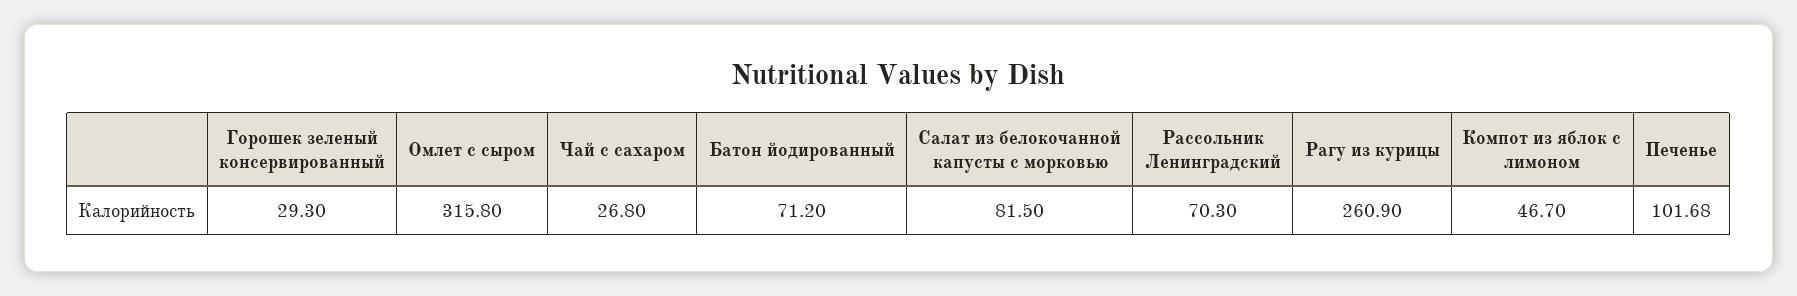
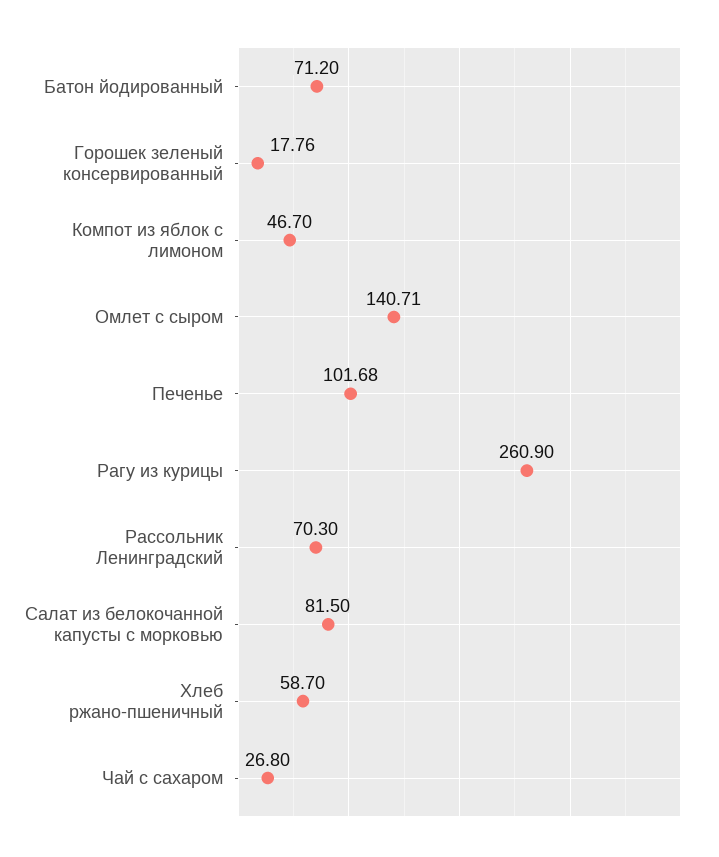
  {
-   "Горошек зеленый консервированный": 29.3,
+   "Горошек зеленый консервированный": 17.76,
-   "Омлет с сыром": 315.8,
+   "Омлет с сыром": 140.71,
    "Чай с сахаром": 26.8,
    "Батон йодированный": 71.2,
    "Салат из белокочанной капусты с морковью": 81.5,
    "Рассольник Ленинградский": 70.3,
    "Рагу из курицы": 260.9,
    "Компот из яблок с лимоном": 46.7,
-   "Печенье": 101.68
+   "Печенье": 101.68,
+   "Хлеб ржано-пшеничный": 58.7
  }

